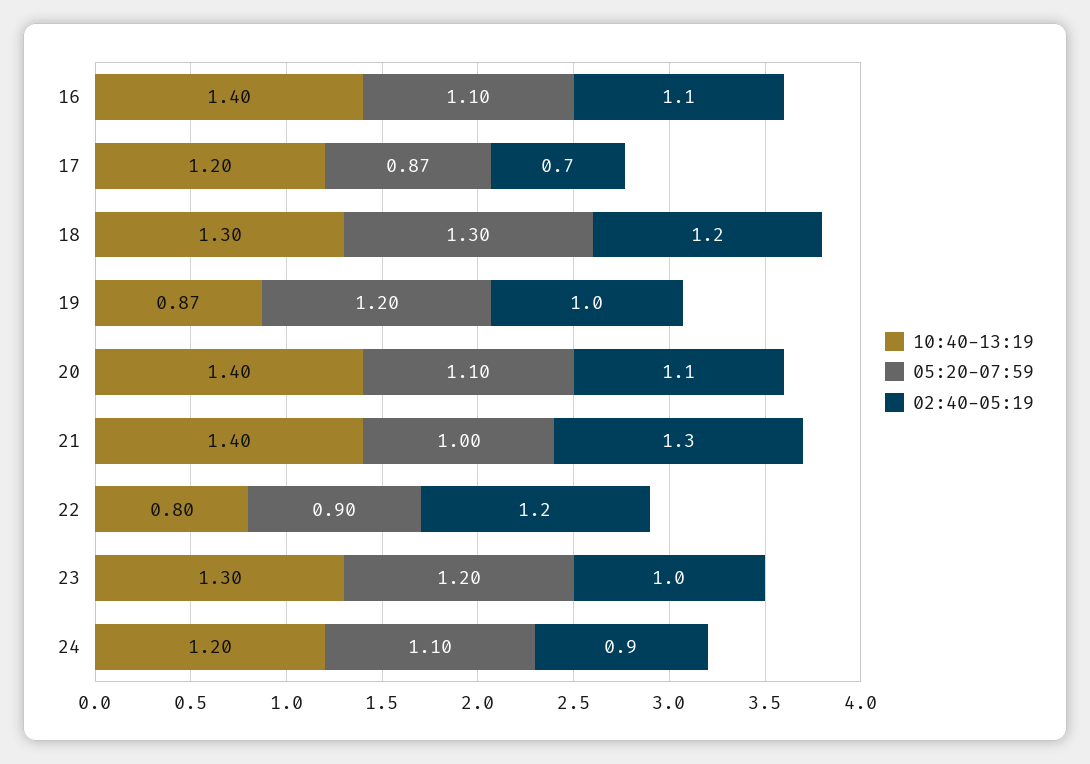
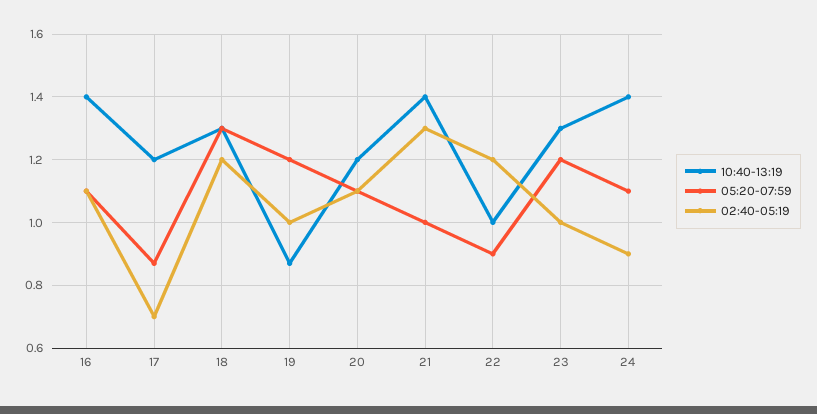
  {
    "10:40-13:19": {
      "16": 1.4,
      "17": 1.2,
      "18": 1.3,
      "19": 0.87,
-     "20": 1.4,
+     "20": 1.2,
      "21": 1.4,
-     "22": 0.8,
+     "22": 1,
      "23": 1.3,
-     "24": 1.2
+     "24": 1.4
    },
    "05:20-07:59": {
      "16": 1.1,
      "17": 0.87,
      "18": 1.3,
      "19": 1.2,
      "20": 1.1,
      "21": 1,
      "22": 0.9,
      "23": 1.2,
      "24": 1.1
    },
    "02:40-05:19": {
      "16": 1.1,
      "17": 0.7,
      "18": 1.2,
      "19": 1,
      "20": 1.1,
      "21": 1.3,
      "22": 1.2,
      "23": 1,
      "24": 0.9
    }
  }

